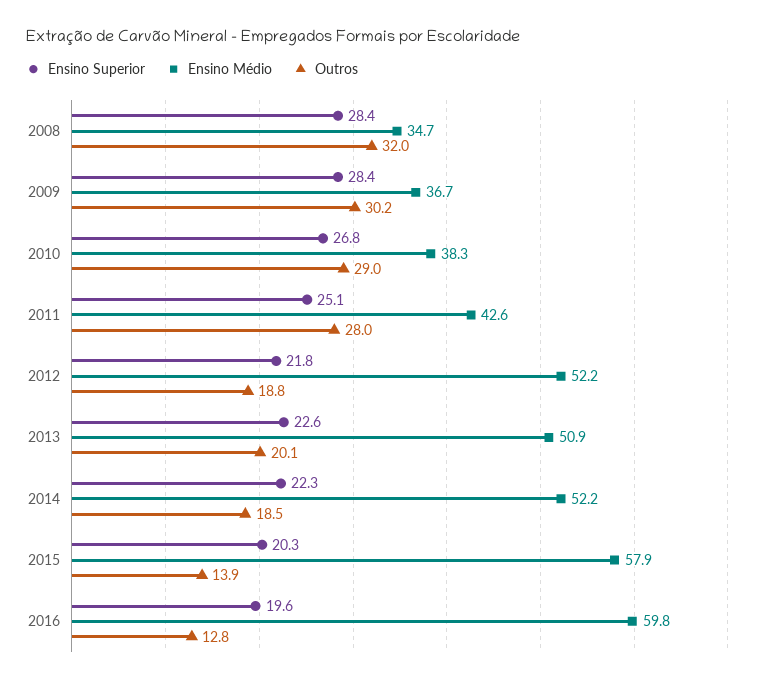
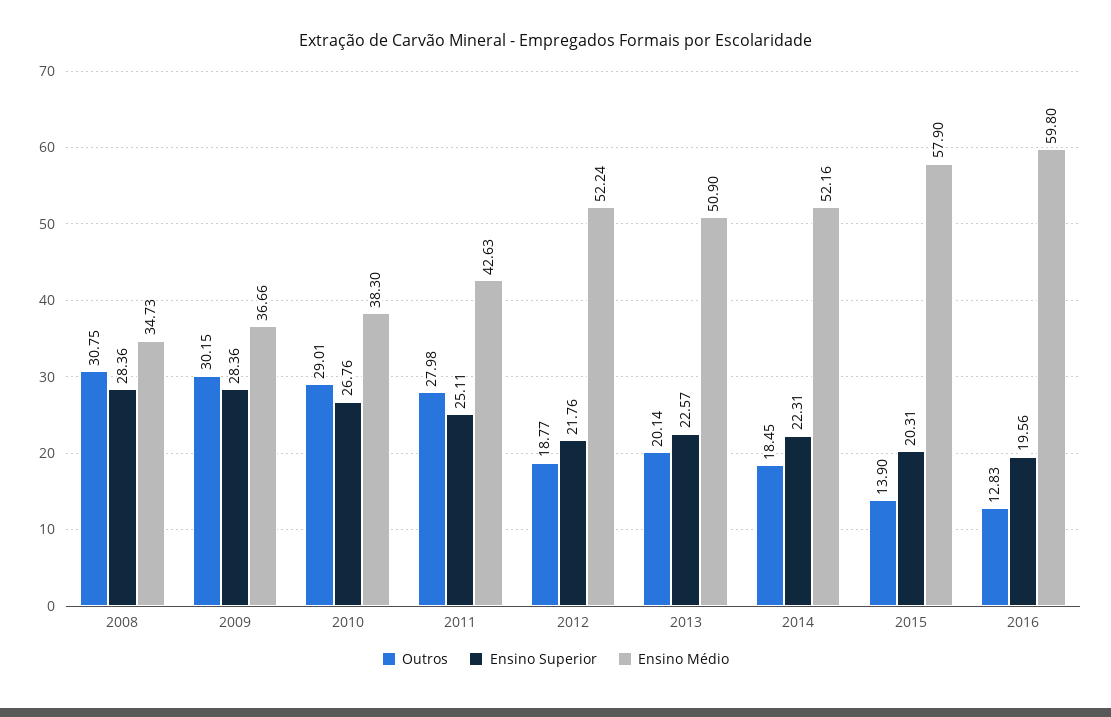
  {
    "Ensino Superior": {
      "2008": 28.36,
      "2009": 28.36,
      "2010": 26.76,
      "2011": 25.11,
      "2012": 21.76,
      "2013": 22.57,
      "2014": 22.31,
      "2015": 20.31,
      "2016": 19.56
    },
    "Ensino Médio": {
      "2008": 34.73,
      "2009": 36.66,
      "2010": 38.3,
      "2011": 42.63,
      "2012": 52.24,
      "2013": 50.9,
      "2014": 52.16,
      "2015": 57.9,
      "2016": 59.8
    },
    "Outros": {
-     "2008": 32,
+     "2008": 30.75,
      "2009": 30.15,
      "2010": 29.01,
      "2011": 27.98,
      "2012": 18.77,
      "2013": 20.14,
      "2014": 18.45,
      "2015": 13.9,
      "2016": 12.83
    }
  }

